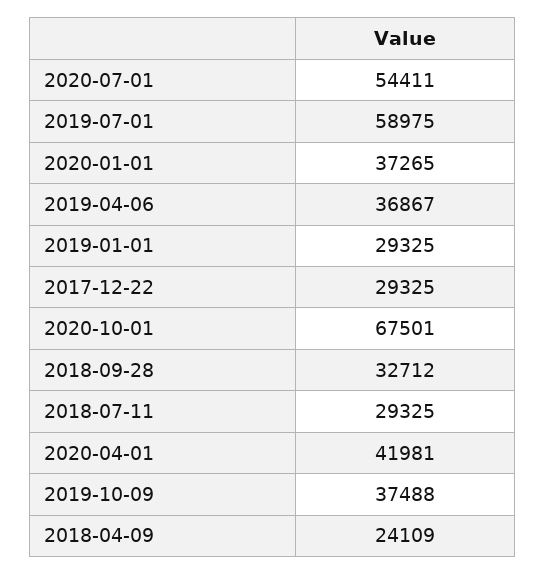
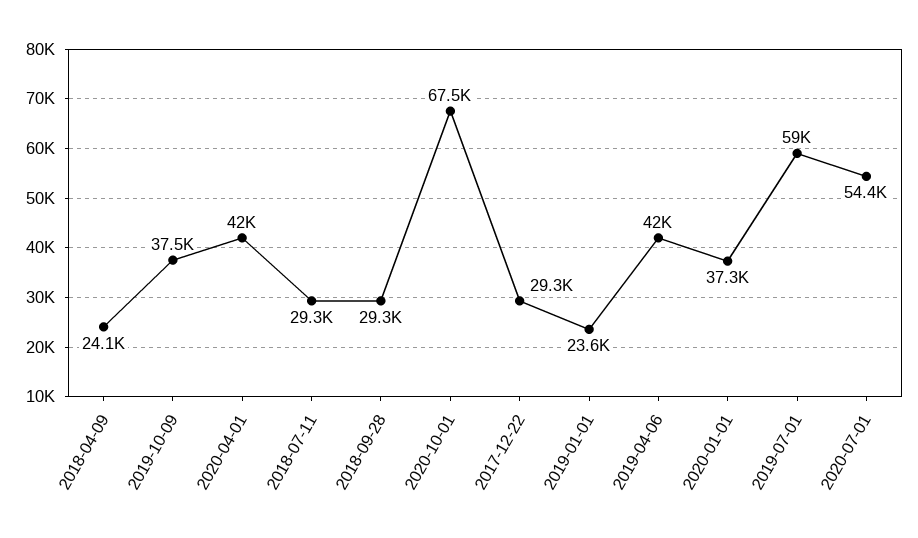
  {
    "2020-07-01": 54411,
    "2019-07-01": 58975,
    "2020-01-01": 37265,
-   "2019-04-06": 36867,
+   "2019-04-06": 42000,
-   "2019-01-01": 29325,
+   "2019-01-01": 23600,
    "2017-12-22": 29325,
    "2020-10-01": 67501,
-   "2018-09-28": 32712,
+   "2018-09-28": 29300,
    "2018-07-11": 29325,
    "2020-04-01": 41981,
    "2019-10-09": 37488,
    "2018-04-09": 24109
  }

